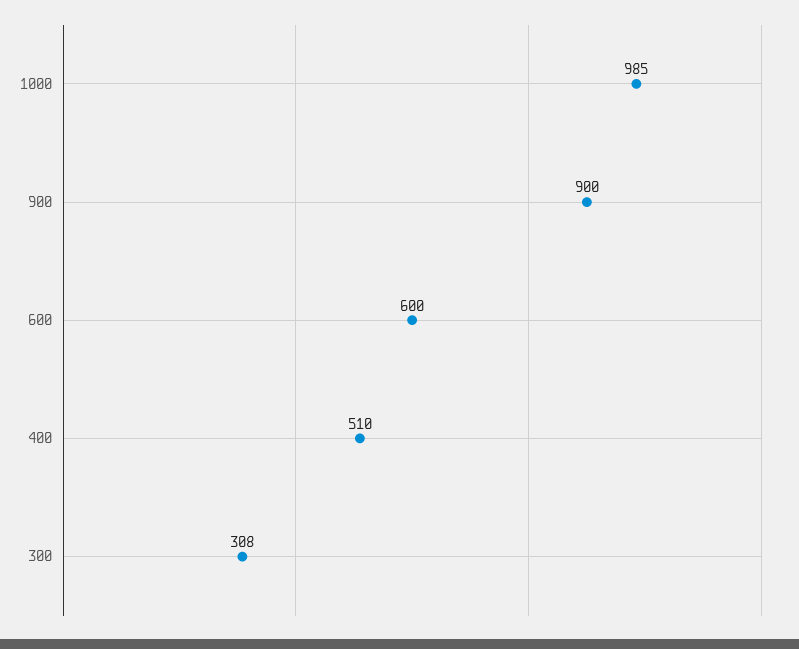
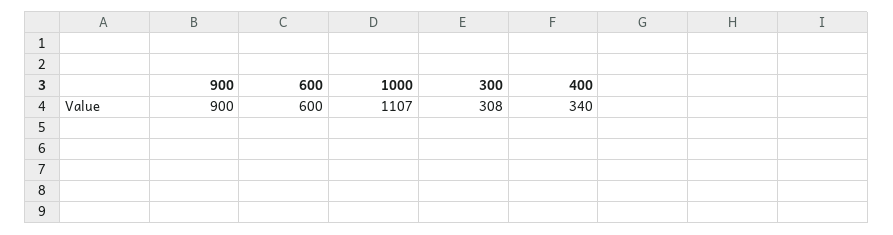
  {
-   "1000": 985,
+   "1000": 1107,
    "900": 900,
    "600": 600,
-   "400": 510,
+   "400": 340,
    "300": 308
  }

